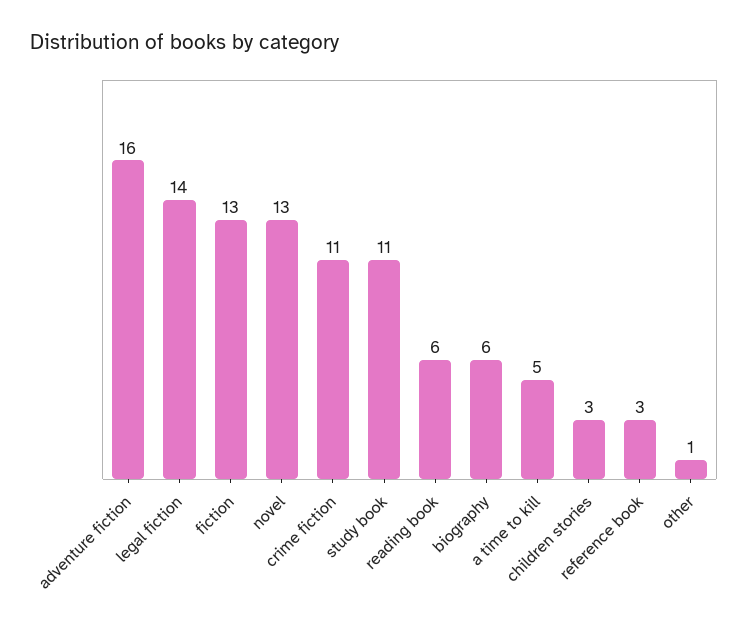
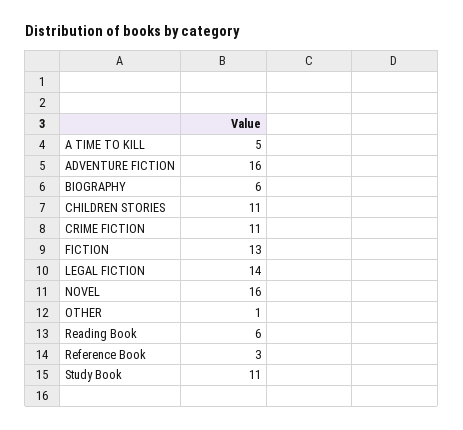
  {
    "adventure fiction": 16,
    "legal fiction": 14,
    "fiction": 13,
-   "novel": 13,
+   "novel": 16,
    "crime fiction": 11,
    "study book": 11,
    "reading book": 6,
    "biography": 6,
    "a time to kill": 5,
-   "children stories": 3,
+   "children stories": 11,
    "reference book": 3,
    "other": 1
  }

